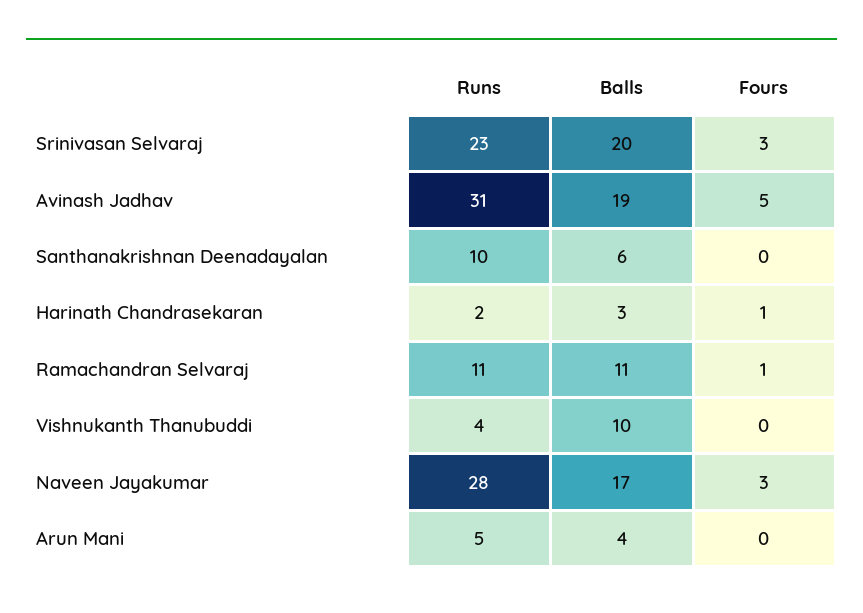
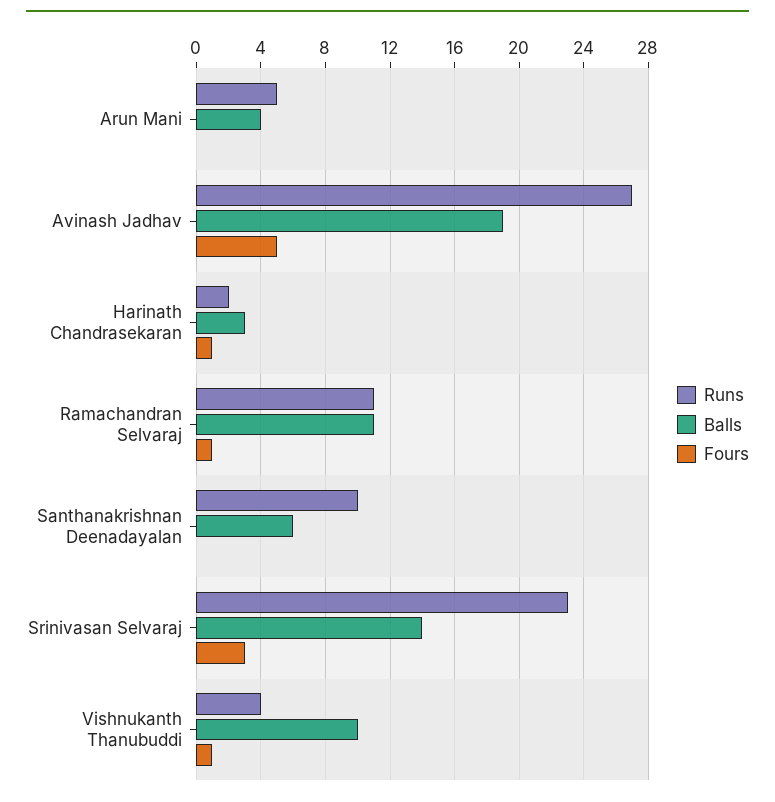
  {
    "Runs": {
      "Srinivasan Selvaraj": 23,
-     "Avinash Jadhav": 31,
+     "Avinash Jadhav": 27,
      "Santhanakrishnan Deenadayalan": 10,
      "Harinath Chandrasekaran": 2,
      "Ramachandran Selvaraj": 11,
      "Vishnukanth Thanubuddi": 4,
-     "Naveen Jayakumar": 28,
      "Arun Mani": 5
    },
    "Balls": {
-     "Srinivasan Selvaraj": 20,
+     "Srinivasan Selvaraj": 14,
      "Avinash Jadhav": 19,
      "Santhanakrishnan Deenadayalan": 6,
      "Harinath Chandrasekaran": 3,
      "Ramachandran Selvaraj": 11,
      "Vishnukanth Thanubuddi": 10,
-     "Naveen Jayakumar": 17,
      "Arun Mani": 4
    },
    "Fours": {
      "Srinivasan Selvaraj": 3,
      "Avinash Jadhav": 5,
      "Santhanakrishnan Deenadayalan": 0,
      "Harinath Chandrasekaran": 1,
      "Ramachandran Selvaraj": 1,
-     "Vishnukanth Thanubuddi": 0,
+     "Vishnukanth Thanubuddi": 1,
-     "Naveen Jayakumar": 3,
      "Arun Mani": 0
    }
  }

